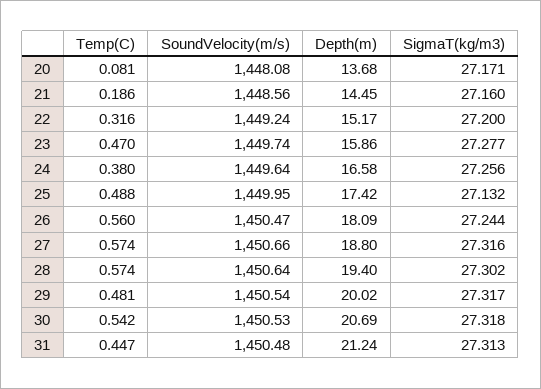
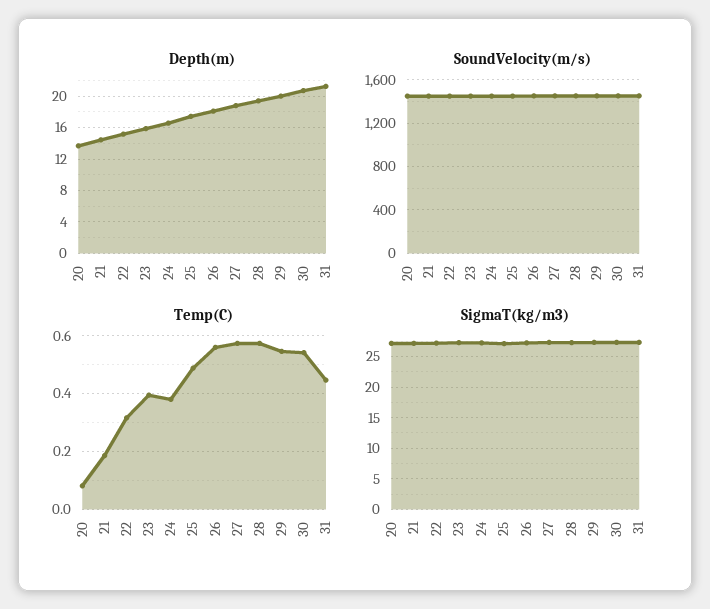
  {
    "Temp(C)": {
      "20": 0.081,
      "21": 0.186,
      "22": 0.316,
-     "23": 0.47,
+     "23": 0.4,
      "24": 0.38,
      "25": 0.488,
      "26": 0.56,
      "27": 0.574,
      "28": 0.574,
-     "29": 0.481,
+     "29": 0.55,
      "30": 0.542,
      "31": 0.447
    },
    "SoundVelocity(m/s)": {
      "20": 1448.08,
      "21": 1448.56,
      "22": 1449.24,
      "23": 1449.74,
      "24": 1449.64,
      "25": 1449.95,
      "26": 1450.47,
      "27": 1450.66,
      "28": 1450.64,
      "29": 1450.54,
      "30": 1450.53,
      "31": 1450.48
    },
    "Depth(m)": {
      "20": 13.68,
      "21": 14.45,
      "22": 15.17,
      "23": 15.86,
      "24": 16.58,
      "25": 17.42,
      "26": 18.09,
      "27": 18.8,
      "28": 19.4,
      "29": 20.02,
      "30": 20.69,
      "31": 21.24
    },
    "SigmaT(kg/m3)": {
      "20": 27.171,
      "21": 27.16,
      "22": 27.2,
      "23": 27.277,
      "24": 27.256,
      "25": 27.132,
      "26": 27.244,
      "27": 27.316,
      "28": 27.302,
      "29": 27.317,
      "30": 27.318,
      "31": 27.313
    }
  }

